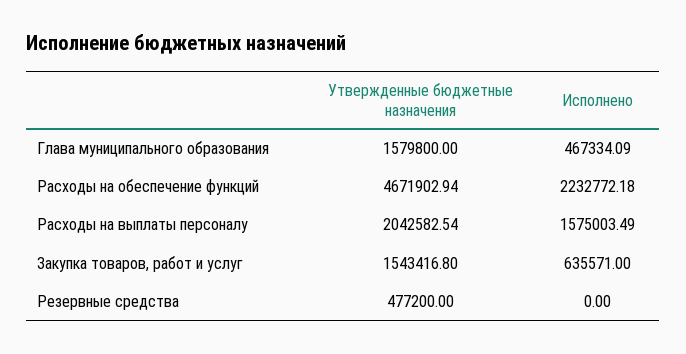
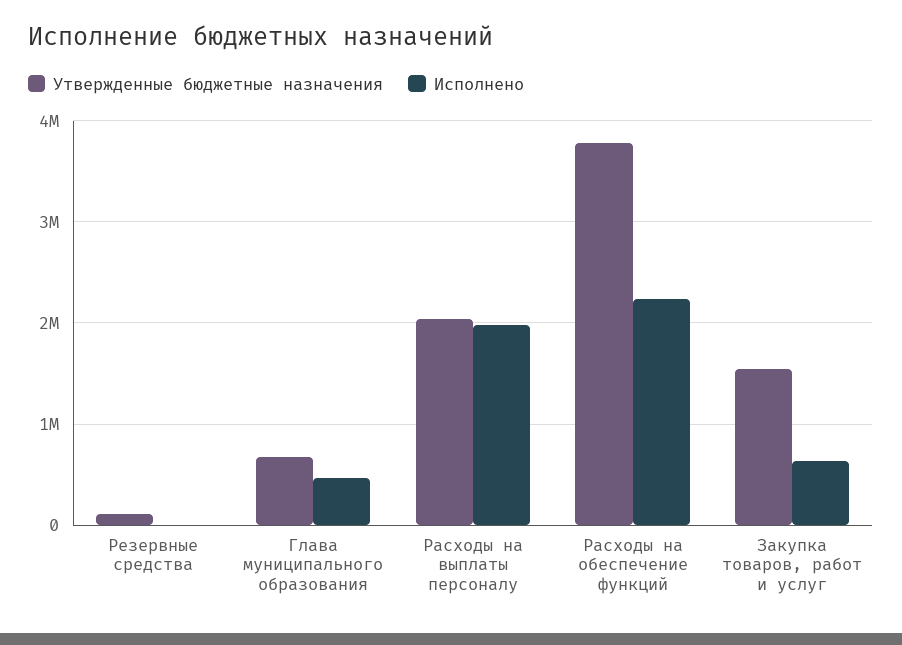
  {
    "Утвержденные бюджетные назначения": {
-     "Глава муниципального образования": 1579800,
+     "Глава муниципального образования": 700000,
-     "Расходы на обеспечение функций": 4671902.94,
+     "Расходы на обеспечение функций": 3800000,
      "Расходы на выплаты персоналу": 2042582.54,
      "Закупка товаров, работ и услуг": 1543416.8,
-     "Резервные средства": 477200
+     "Резервные средства": 100000
    },
    "Исполнено": {
      "Глава муниципального образования": 467334.09,
      "Расходы на обеспечение функций": 2232772.18,
-     "Расходы на выплаты персоналу": 1575003.49,
+     "Расходы на выплаты персоналу": 2000000,
      "Закупка товаров, работ и услуг": 635571,
      "Резервные средства": 0
    }
  }

